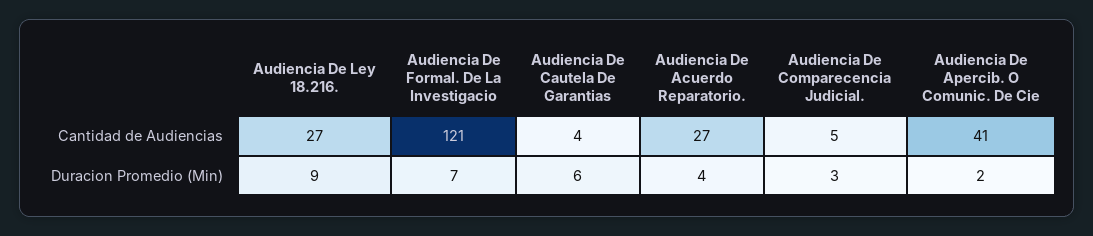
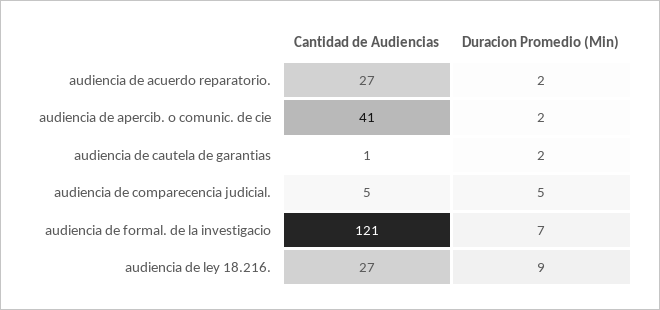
  {
    "Audiencia De Ley 18.216.": {
      "Cantidad de Audiencias": 27,
      "Duracion Promedio (Min)": 9
    },
    "Audiencia De Formal. De La Investigacio": {
      "Cantidad de Audiencias": 121,
      "Duracion Promedio (Min)": 7
    },
    "Audiencia De Cautela De Garantias": {
-     "Cantidad de Audiencias": 4,
+     "Cantidad de Audiencias": 1,
-     "Duracion Promedio (Min)": 6
+     "Duracion Promedio (Min)": 2
    },
    "Audiencia De Acuerdo Reparatorio.": {
      "Cantidad de Audiencias": 27,
-     "Duracion Promedio (Min)": 4
+     "Duracion Promedio (Min)": 2
    },
    "Audiencia De Comparecencia Judicial.": {
      "Cantidad de Audiencias": 5,
-     "Duracion Promedio (Min)": 3
+     "Duracion Promedio (Min)": 5
    },
    "Audiencia De Apercib. O Comunic. De Cie": {
      "Cantidad de Audiencias": 41,
      "Duracion Promedio (Min)": 2
    }
  }

